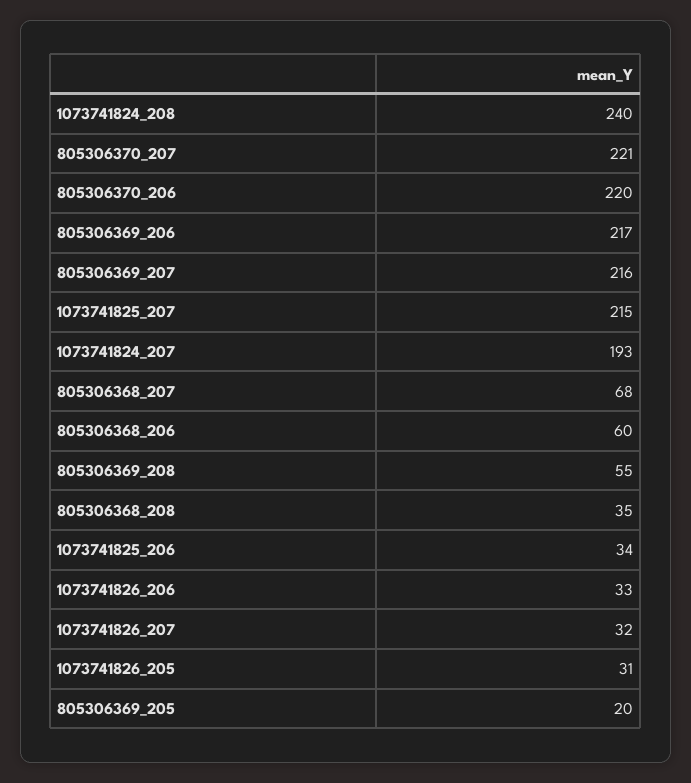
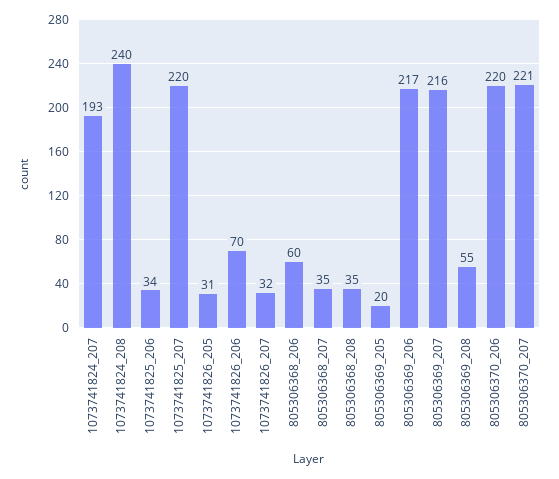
  {
    "1073741824_208": 240,
    "805306370_207": 221,
    "805306370_206": 220,
    "805306369_206": 217,
    "805306369_207": 216,
-   "1073741825_207": 215,
+   "1073741825_207": 220,
    "1073741824_207": 193,
-   "805306368_207": 68,
+   "805306368_207": 35,
    "805306368_206": 60,
    "805306369_208": 55,
    "805306368_208": 35,
    "1073741825_206": 34,
-   "1073741826_206": 33,
+   "1073741826_206": 70,
    "1073741826_207": 32,
    "1073741826_205": 31,
    "805306369_205": 20
  }

